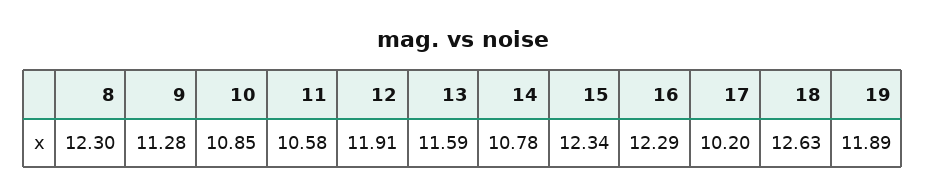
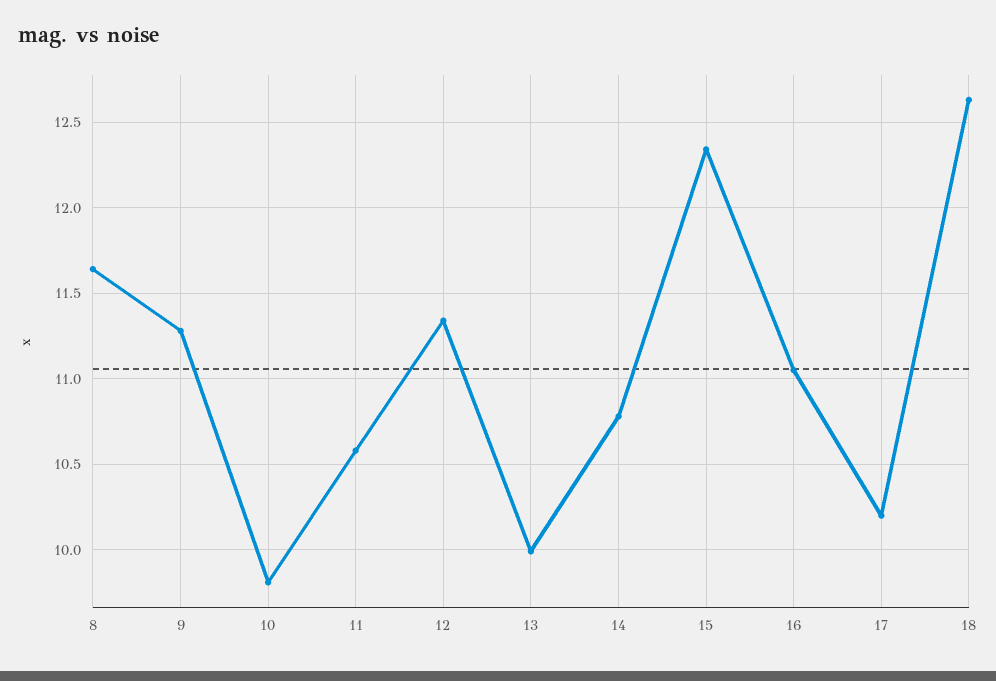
  {
-   "8": 12.3,
+   "8": 11.65,
    "9": 11.28,
-   "10": 10.85,
+   "10": 9.8,
    "11": 10.58,
-   "12": 11.91,
+   "12": 11.35,
-   "13": 11.59,
+   "13": 10,
    "14": 10.78,
    "15": 12.34,
-   "16": 12.29,
+   "16": 11.05,
    "17": 10.2,
-   "18": 12.63,
+   "18": 12.63
-   "19": 11.89
  }

